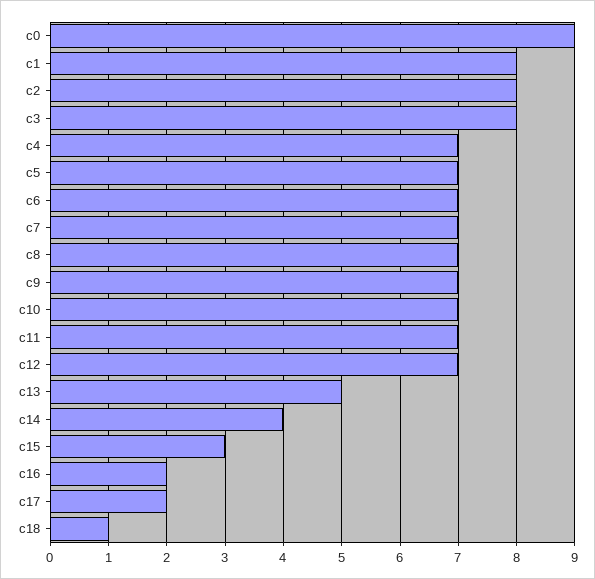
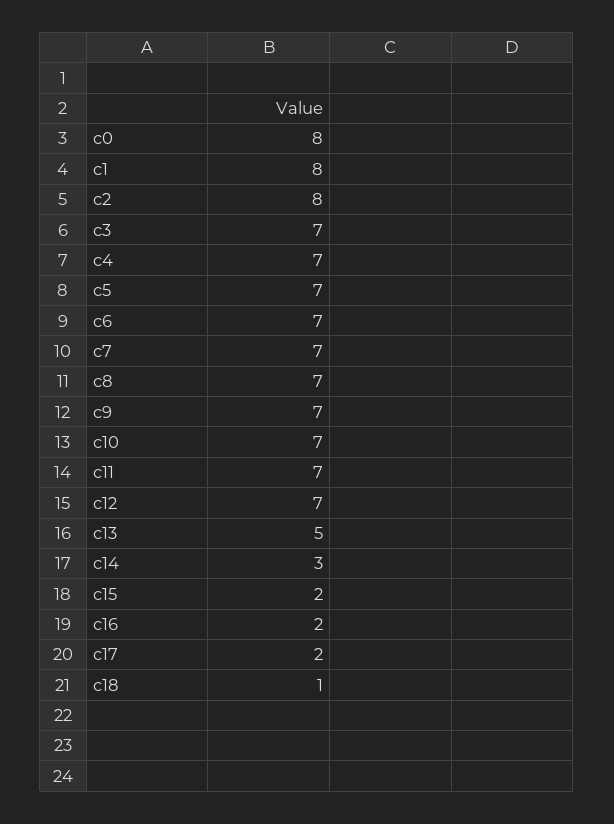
  {
-   "c0": 9,
+   "c0": 8,
    "c1": 8,
    "c2": 8,
-   "c3": 8,
+   "c3": 7,
    "c4": 7,
    "c5": 7,
    "c6": 7,
    "c7": 7,
    "c8": 7,
    "c9": 7,
    "c10": 7,
    "c11": 7,
    "c12": 7,
    "c13": 5,
-   "c14": 4,
+   "c14": 3,
-   "c15": 3,
+   "c15": 2,
    "c16": 2,
    "c17": 2,
    "c18": 1
  }

